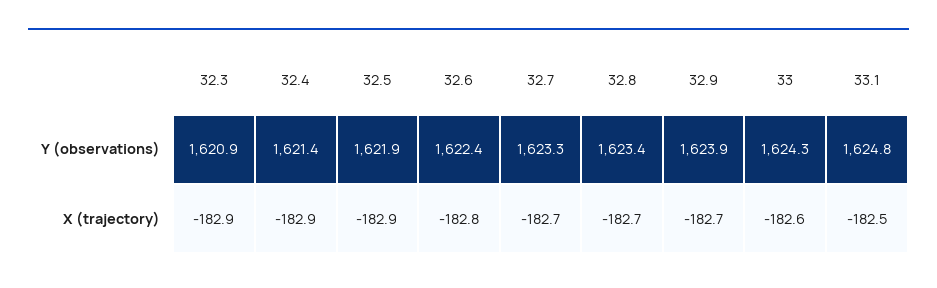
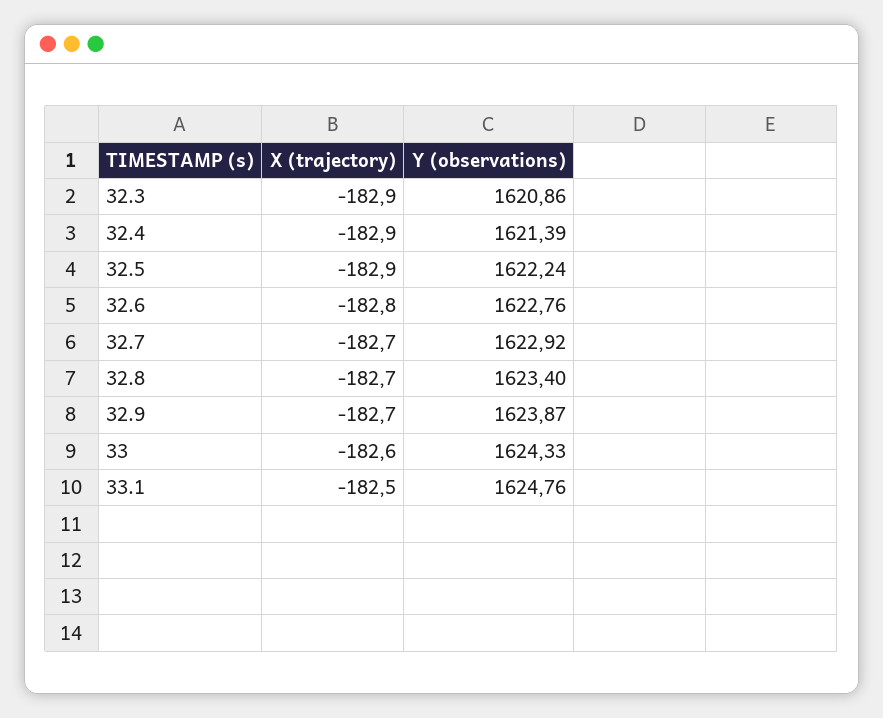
  {
    "32.3": {
      "Y (observations)": 1620.86,
      "X (trajectory)": -182.9
    },
    "32.4": {
      "Y (observations)": 1621.39,
      "X (trajectory)": -182.9
    },
    "32.5": {
-     "Y (observations)": 1621.9,
+     "Y (observations)": 1622.24,
      "X (trajectory)": -182.9
    },
    "32.6": {
-     "Y (observations)": 1622.4,
+     "Y (observations)": 1622.76,
      "X (trajectory)": -182.8
    },
    "32.7": {
-     "Y (observations)": 1623.3,
+     "Y (observations)": 1622.92,
      "X (trajectory)": -182.7
    },
    "32.8": {
      "Y (observations)": 1623.4,
      "X (trajectory)": -182.7
    },
    "32.9": {
      "Y (observations)": 1623.87,
      "X (trajectory)": -182.7
    },
    "33": {
      "Y (observations)": 1624.33,
      "X (trajectory)": -182.6
    },
    "33.1": {
      "Y (observations)": 1624.76,
      "X (trajectory)": -182.5
    }
  }

